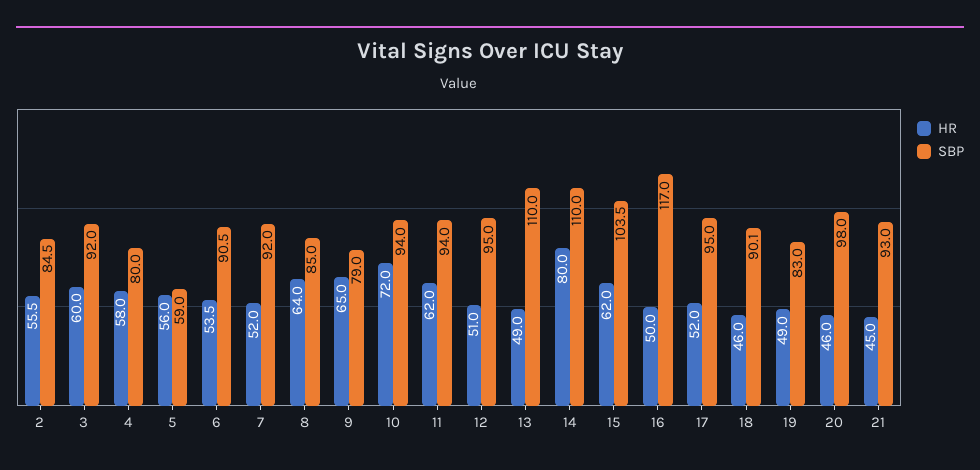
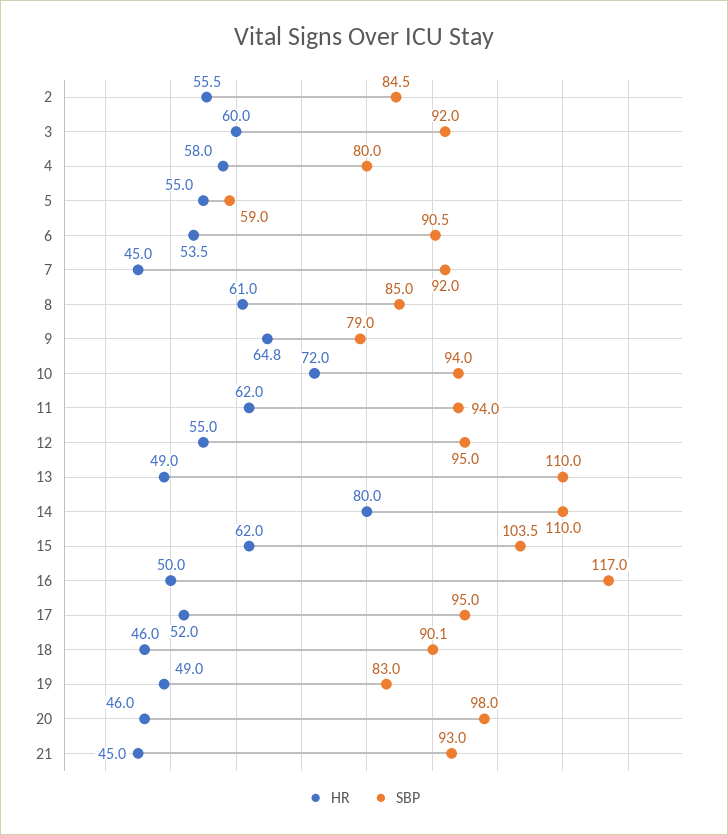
  {
    "HR": {
      "2": 55.5,
      "3": 60,
      "4": 58,
-     "5": 56,
+     "5": 55,
      "6": 53.5,
-     "7": 52,
+     "7": 45,
-     "8": 64,
+     "8": 61,
-     "9": 65,
+     "9": 64.8,
      "10": 72,
      "11": 62,
-     "12": 51,
+     "12": 55,
      "13": 49,
      "14": 80,
      "15": 62,
      "16": 50,
      "17": 52,
      "18": 46,
      "19": 49,
      "20": 46,
      "21": 45
    },
    "SBP": {
      "2": 84.5,
      "3": 92,
      "4": 80,
      "5": 59,
      "6": 90.5,
      "7": 92,
      "8": 85,
      "9": 79,
      "10": 94,
      "11": 94,
      "12": 95,
      "13": 110,
      "14": 110,
      "15": 103.5,
      "16": 117,
      "17": 95,
      "18": 90.1,
      "19": 83,
      "20": 98,
      "21": 93
    }
  }

